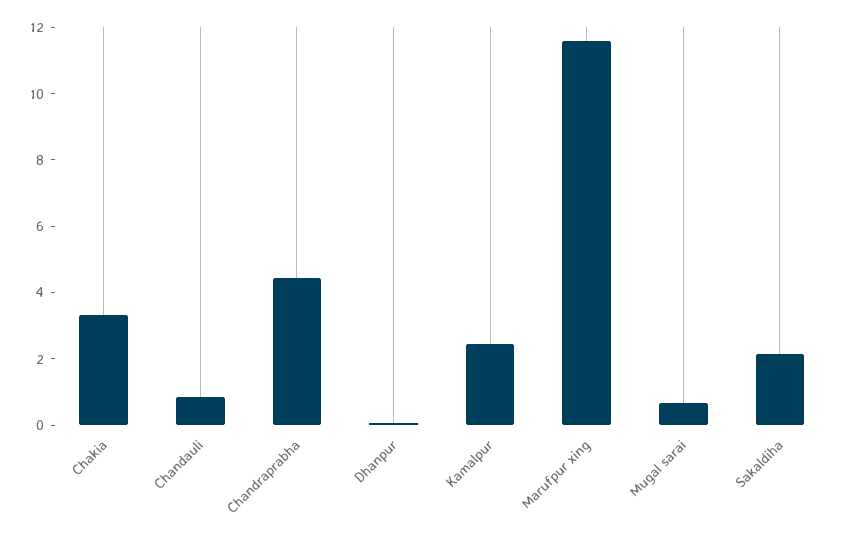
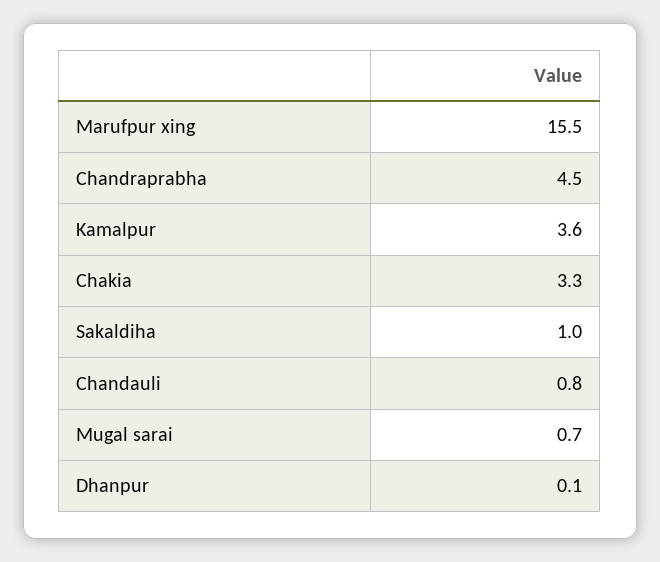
  {
    "Chakia": 3.3,
    "Chandauli": 0.8,
    "Chandraprabha": 4.5,
    "Dhanpur": 0.1,
-   "Kamalpur": 2.5,
+   "Kamalpur": 3.6,
-   "Marufpur xing": 11.5,
+   "Marufpur xing": 15.5,
    "Mugal sarai": 0.7,
-   "Sakaldiha": 2
+   "Sakaldiha": 1
  }

